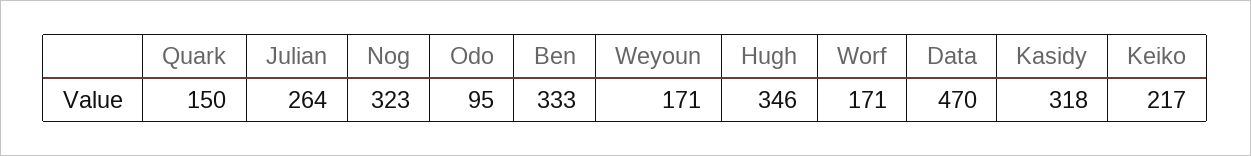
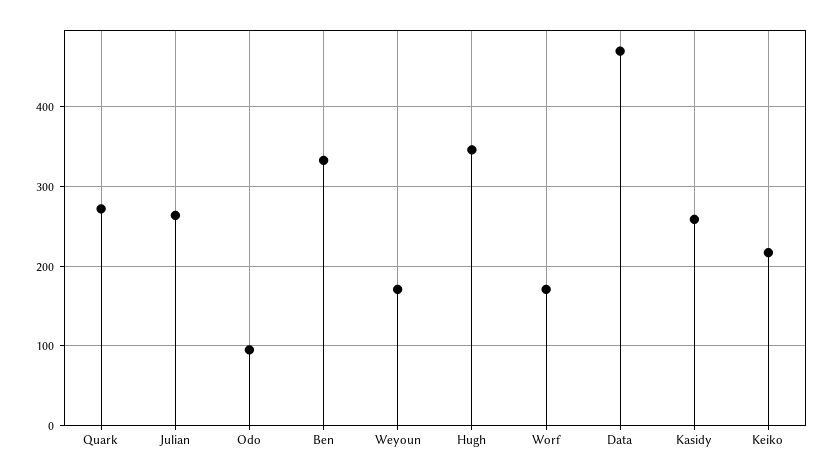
  {
-   "Quark": 150,
+   "Quark": 270,
    "Julian": 264,
-   "Nog": 323,
    "Odo": 95,
    "Ben": 333,
    "Weyoun": 171,
    "Hugh": 346,
    "Worf": 171,
    "Data": 470,
-   "Kasidy": 318,
+   "Kasidy": 260,
    "Keiko": 217
  }

